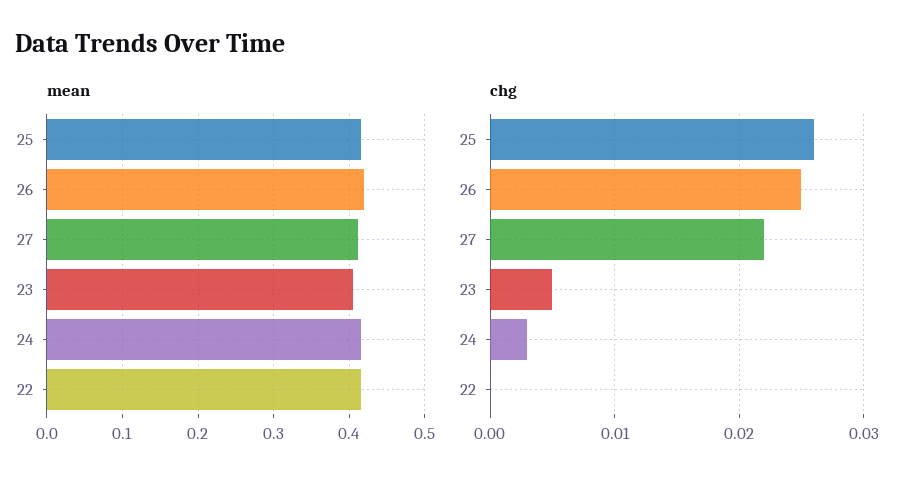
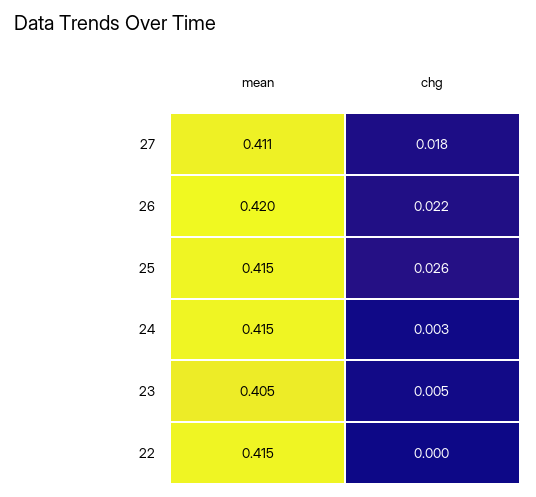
  {
    "mean": {
      "25": 0.415,
      "26": 0.42,
      "27": 0.411,
      "23": 0.405,
      "24": 0.415,
      "22": 0.415
    },
    "chg": {
      "25": 0.026,
-     "26": 0.025,
+     "26": 0.022,
-     "27": 0.022,
+     "27": 0.018,
      "23": 0.005,
      "24": 0.003,
      "22": 0
    }
  }

